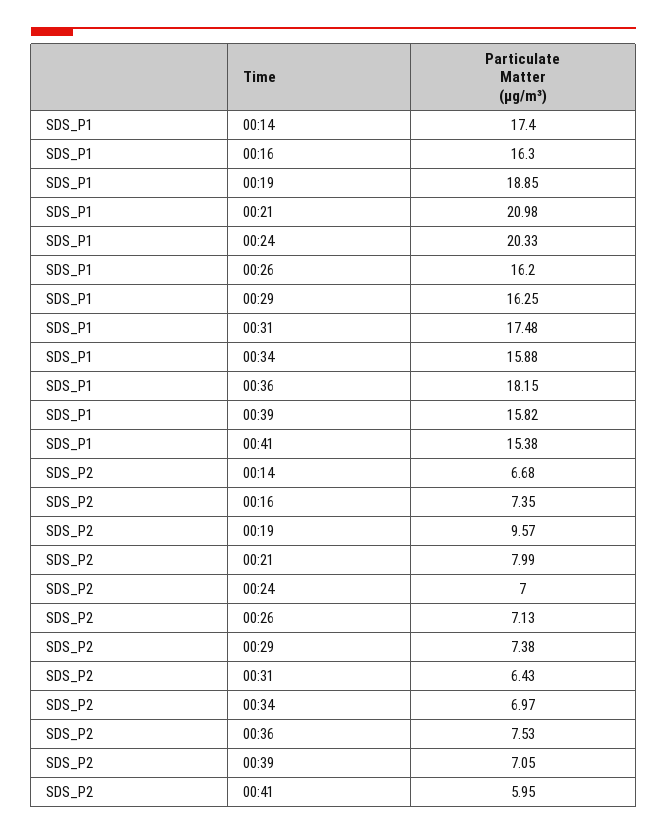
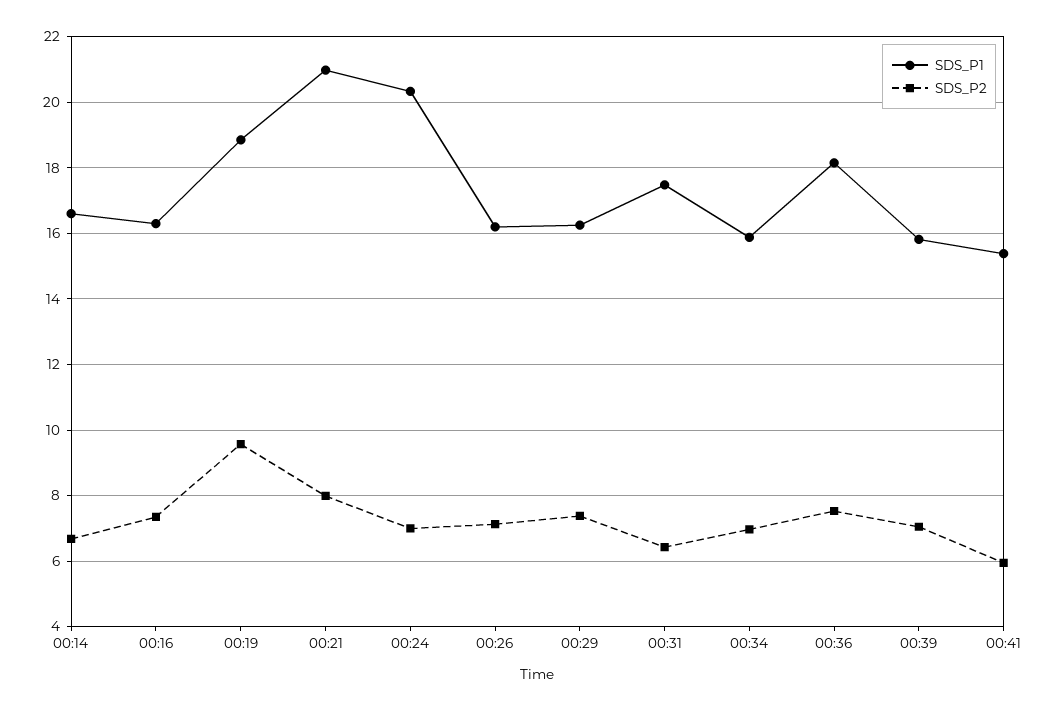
  {
    "SDS_P1": {
-     "00:14": 17.4,
+     "00:14": 16.6,
      "00:16": 16.3,
      "00:19": 18.85,
      "00:21": 20.98,
      "00:24": 20.33,
      "00:26": 16.2,
      "00:29": 16.25,
      "00:31": 17.48,
      "00:34": 15.88,
      "00:36": 18.15,
      "00:39": 15.82,
      "00:41": 15.38
    },
    "SDS_P2": {
      "00:14": 6.68,
      "00:16": 7.35,
      "00:19": 9.57,
      "00:21": 7.99,
      "00:24": 7,
      "00:26": 7.13,
      "00:29": 7.38,
      "00:31": 6.43,
      "00:34": 6.97,
      "00:36": 7.53,
      "00:39": 7.05,
      "00:41": 5.95
    }
  }

